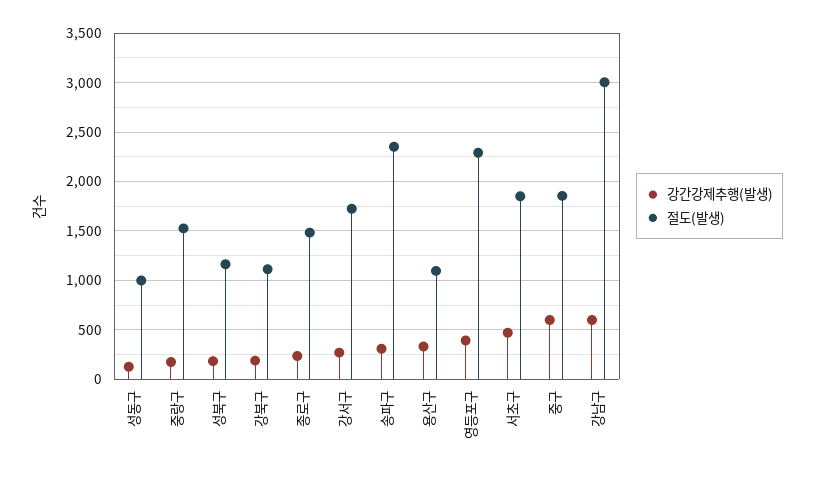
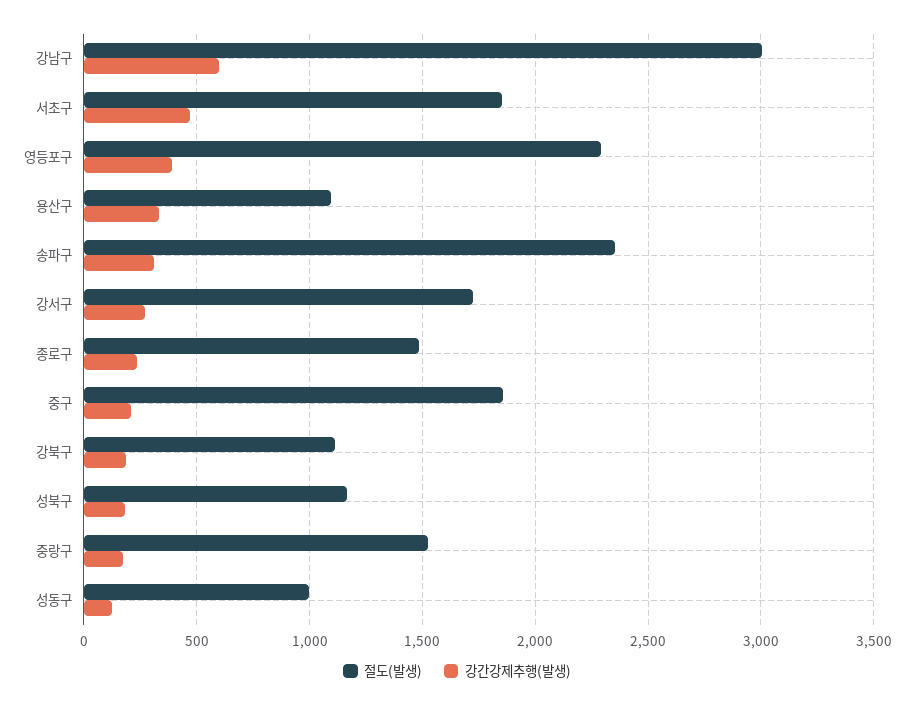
  {
    "강간강제추행(발생)": {
      "성동구": 150,
      "중랑구": 150,
      "성북구": 200,
      "강북구": 200,
      "종로구": 250,
      "강서구": 250,
      "송파구": 300,
      "용산구": 350,
      "영등포구": 400,
      "서초구": 450,
-     "중구": 600,
+     "중구": 200,
      "강남구": 600
    },
    "절도(발생)": {
      "성동구": 1000,
      "중랑구": 1550,
      "성북구": 1150,
      "강북구": 1100,
      "종로구": 1500,
      "강서구": 1700,
      "송파구": 2350,
      "용산구": 1100,
      "영등포구": 2300,
      "서초구": 1850,
      "중구": 1850,
      "강남구": 3000
    }
  }

